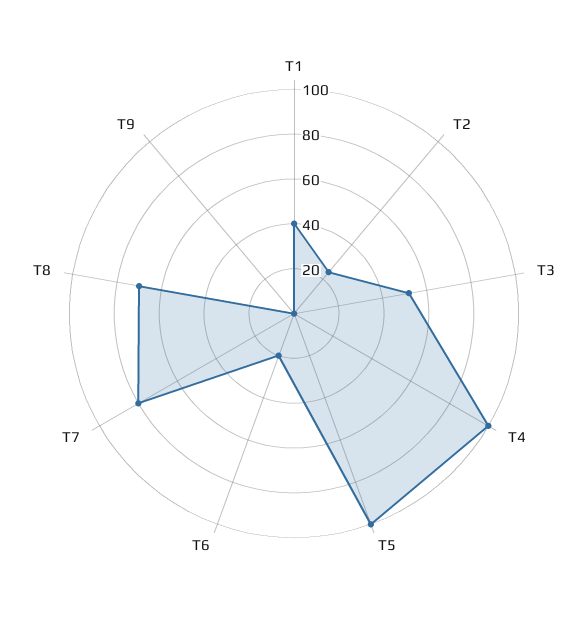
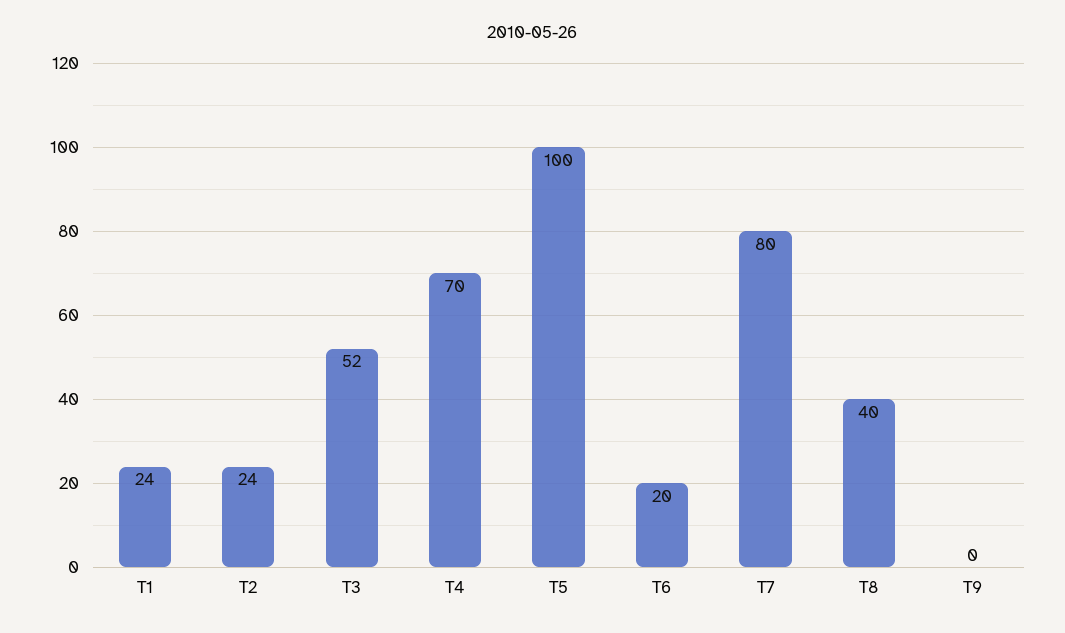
  {
-   "T1": 40,
+   "T1": 24,
    "T2": 24,
    "T3": 52,
-   "T4": 100,
+   "T4": 70,
    "T5": 100,
    "T6": 20,
    "T7": 80,
-   "T8": 70,
+   "T8": 40,
    "T9": 0
  }

